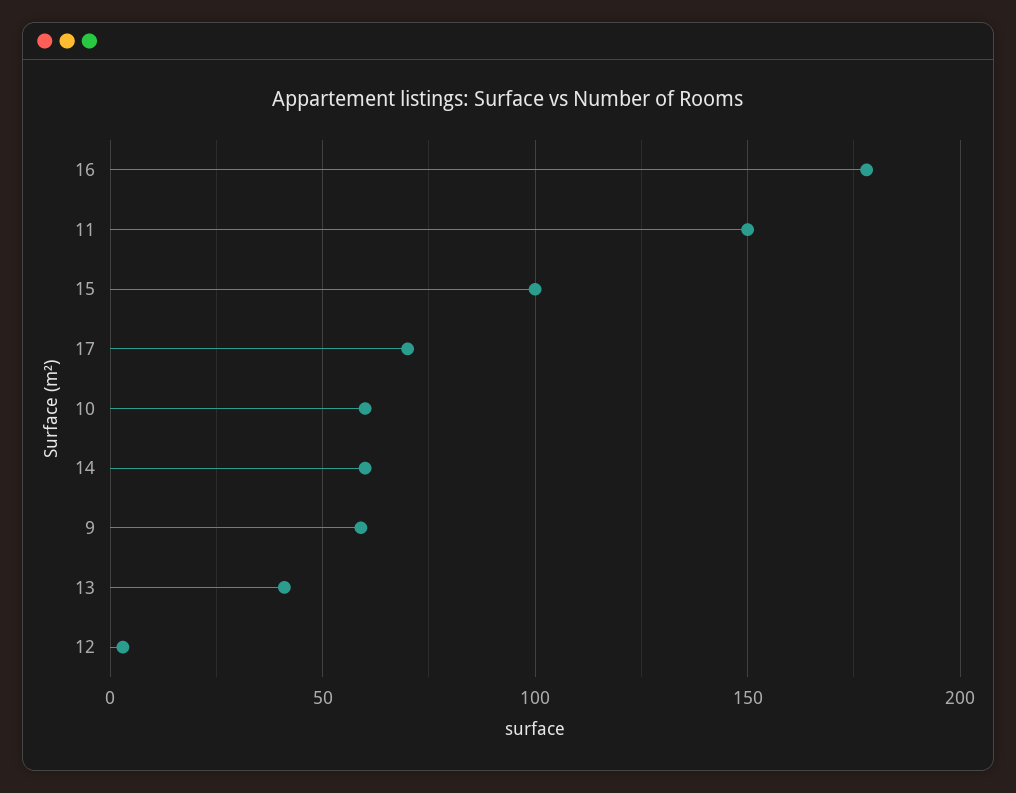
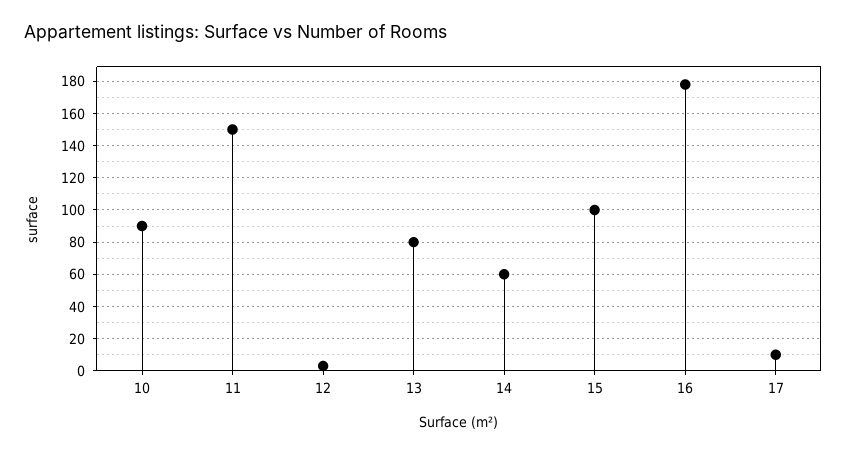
  {
    "16": 180,
    "11": 150,
    "15": 100,
-   "17": 70,
+   "17": 10,
-   "10": 60,
+   "10": 90,
    "14": 60,
-   "9": 60,
-   "13": 40,
+   "13": 80,
    "12": 5
  }

